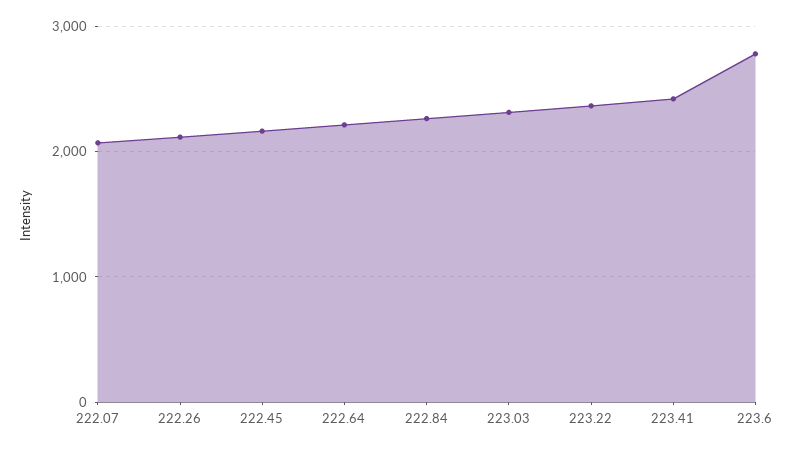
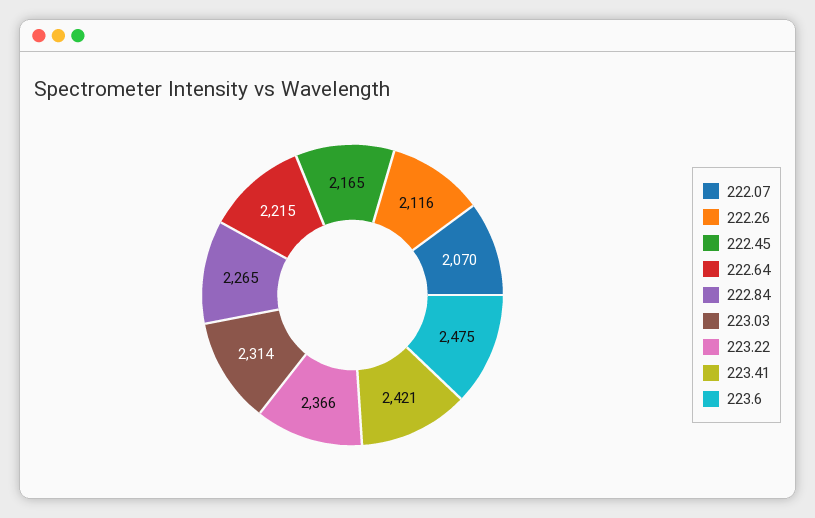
  {
    "222.07": 2070,
    "222.26": 2116,
    "222.45": 2165,
    "222.64": 2215,
    "222.84": 2265,
    "223.03": 2314,
    "223.22": 2366,
    "223.41": 2421,
-   "223.6": 2800
+   "223.6": 2475
  }

